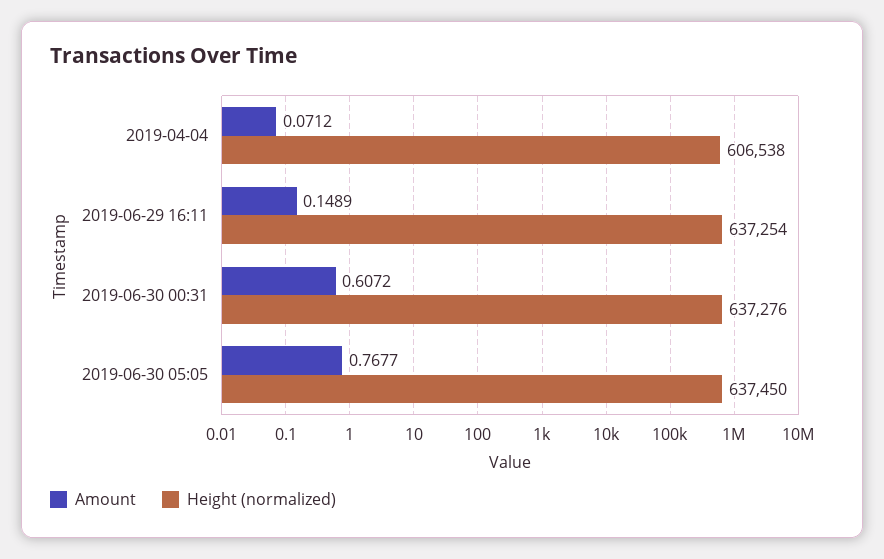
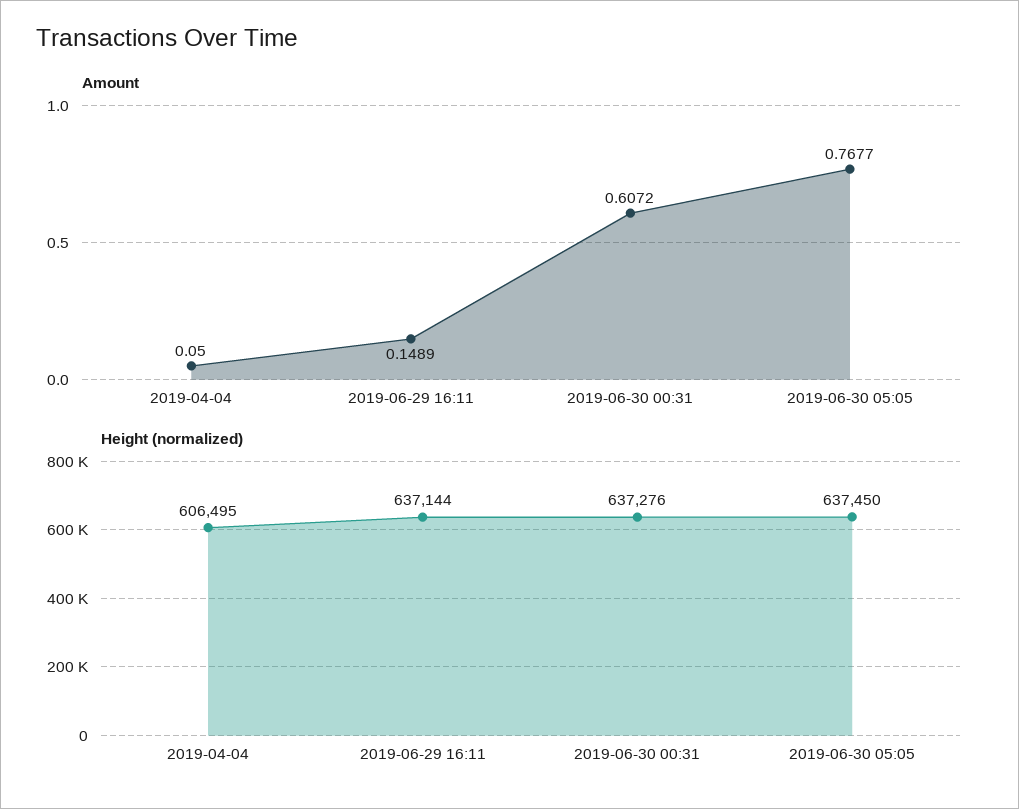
  {
    "Amount": {
-     "2019-04-04": 0.0712,
+     "2019-04-04": 0.05,
      "2019-06-29 16:11": 0.1489,
      "2019-06-30 00:31": 0.6072,
      "2019-06-30 05:05": 0.7677
    },
    "Height (normalized)": {
-     "2019-04-04": 606538,
+     "2019-04-04": 606495,
-     "2019-06-29 16:11": 637254,
+     "2019-06-29 16:11": 637144,
      "2019-06-30 00:31": 637276,
      "2019-06-30 05:05": 637450
    }
  }

